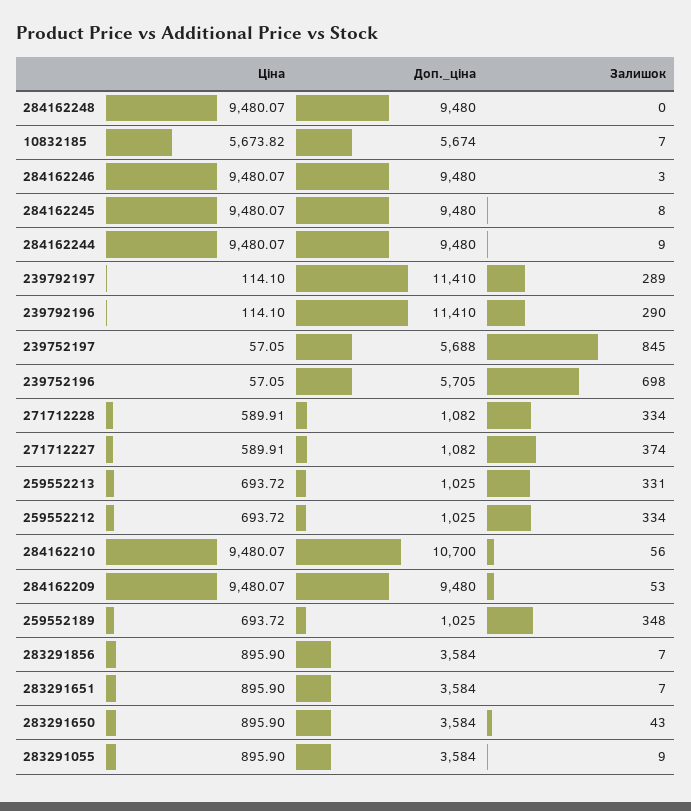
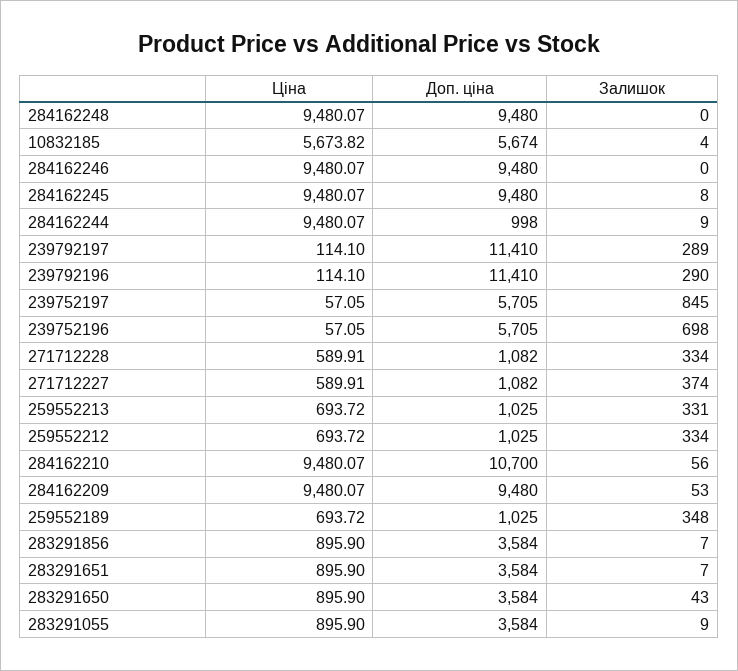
  {
    "Ціна": {
      "284162248": 9480.07,
      "10832185": 5673.82,
      "284162246": 9480.07,
      "284162245": 9480.07,
      "284162244": 9480.07,
      "239792197": 114.1,
      "239792196": 114.1,
      "239752197": 57.05,
      "239752196": 57.05,
      "271712228": 589.91,
      "271712227": 589.91,
      "259552213": 693.72,
      "259552212": 693.72,
      "284162210": 9480.07,
      "284162209": 9480.07,
      "259552189": 693.72,
      "283291856": 895.9,
      "283291651": 895.9,
      "283291650": 895.9,
      "283291055": 895.9
    },
    "Доп._ціна": {
      "284162248": 9480,
      "10832185": 5674,
      "284162246": 9480,
      "284162245": 9480,
-     "284162244": 9480,
+     "284162244": 998,
      "239792197": 11410,
      "239792196": 11410,
-     "239752197": 5688,
+     "239752197": 5705,
      "239752196": 5705,
      "271712228": 1082,
      "271712227": 1082,
      "259552213": 1025,
      "259552212": 1025,
      "284162210": 10700,
      "284162209": 9480,
      "259552189": 1025,
      "283291856": 3584,
      "283291651": 3584,
      "283291650": 3584,
      "283291055": 3584
    },
    "Залишок": {
      "284162248": 0,
-     "10832185": 7,
+     "10832185": 4,
-     "284162246": 3,
+     "284162246": 0,
      "284162245": 8,
      "284162244": 9,
      "239792197": 289,
      "239792196": 290,
      "239752197": 845,
      "239752196": 698,
      "271712228": 334,
      "271712227": 374,
      "259552213": 331,
      "259552212": 334,
      "284162210": 56,
      "284162209": 53,
      "259552189": 348,
      "283291856": 7,
      "283291651": 7,
      "283291650": 43,
      "283291055": 9
    }
  }

